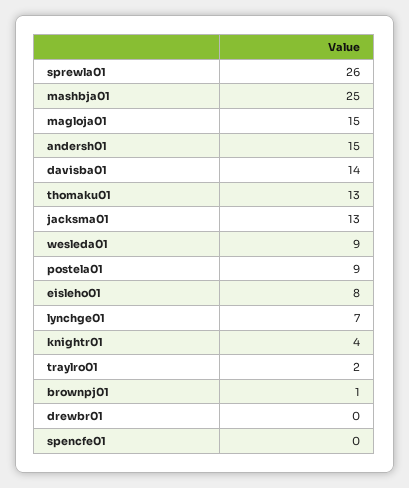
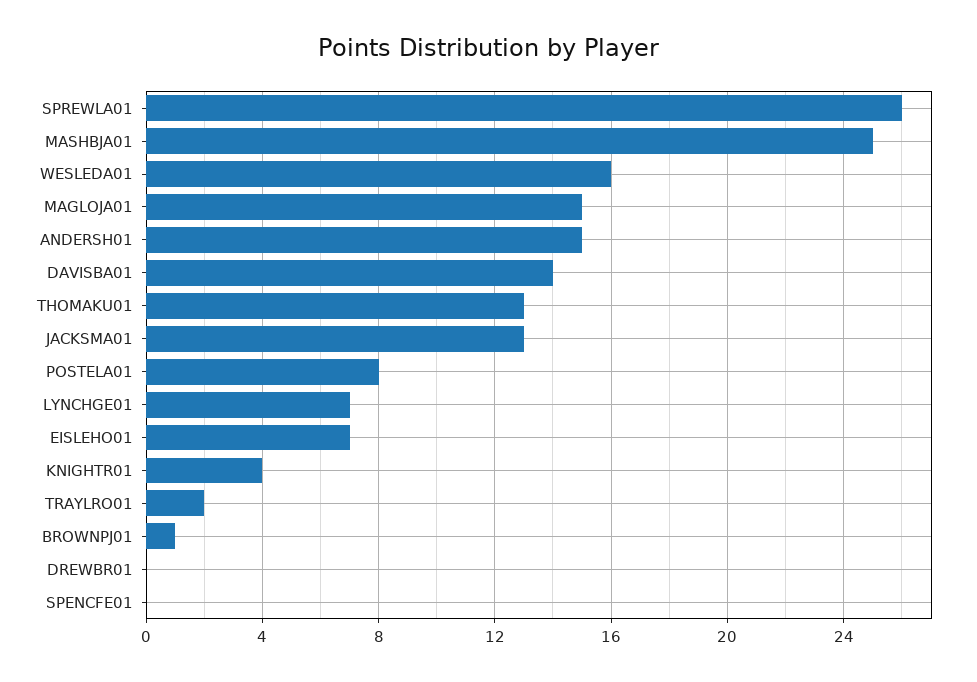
  {
    "sprewla01": 26,
    "mashbja01": 25,
    "magloja01": 15,
    "andersh01": 15,
    "davisba01": 14,
    "thomaku01": 13,
    "jacksma01": 13,
-   "wesleda01": 9,
+   "wesleda01": 16,
-   "postela01": 9,
+   "postela01": 8,
-   "eisleho01": 8,
+   "eisleho01": 7,
    "lynchge01": 7,
    "knightr01": 4,
    "traylro01": 2,
    "brownpj01": 1,
    "drewbr01": 0,
    "spencfe01": 0
  }

